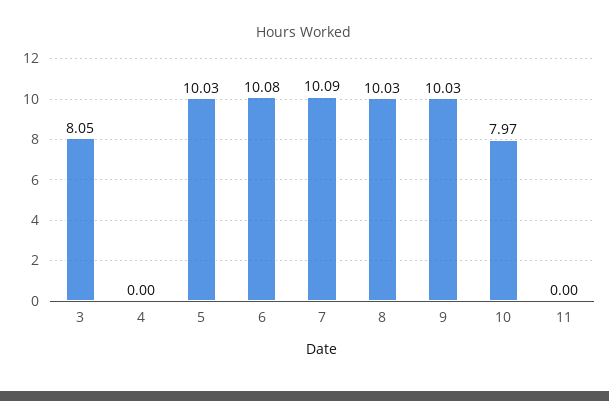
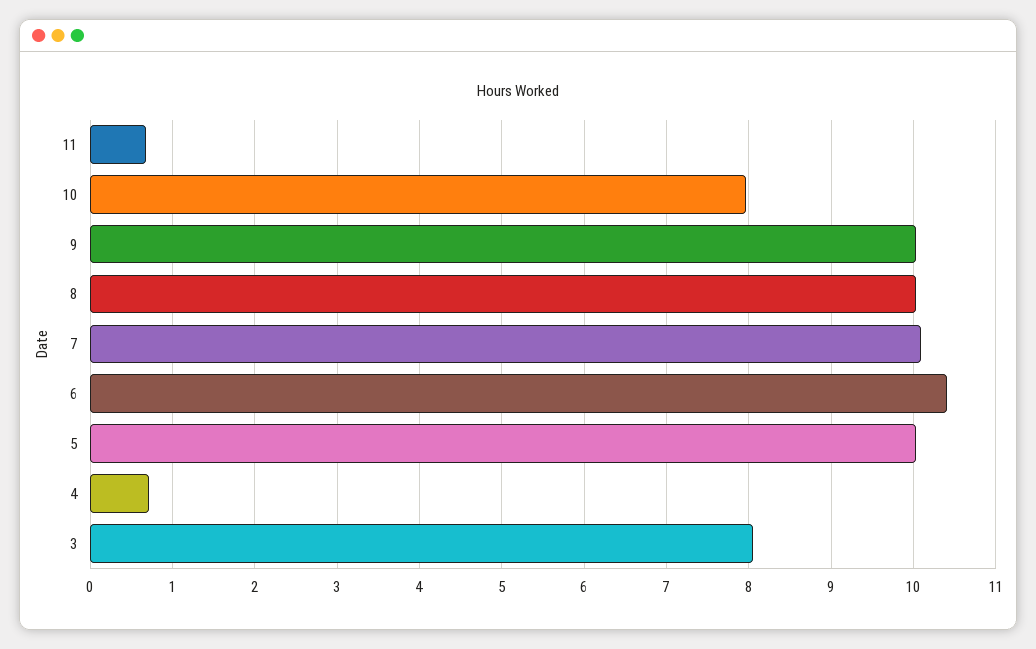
  {
    "3": 8.05,
-   "4": 0,
+   "4": 0.7,
    "5": 10.03,
-   "6": 10.08,
+   "6": 10.4,
    "7": 10.09,
    "8": 10.03,
    "9": 10.03,
    "10": 7.97,
-   "11": 0
+   "11": 0.7
  }

